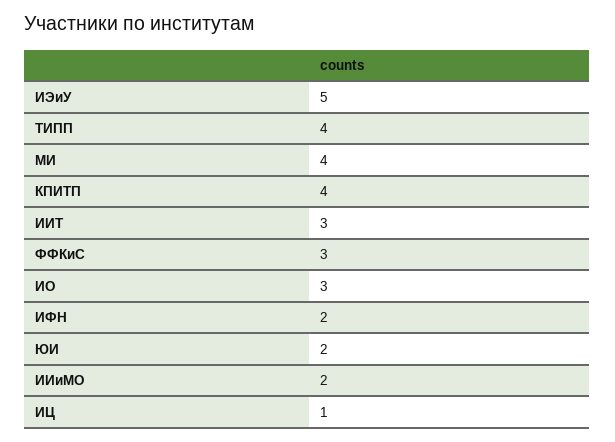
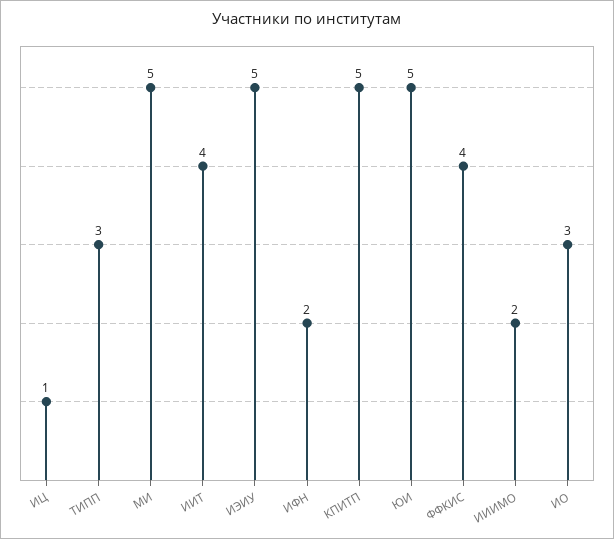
  {
    "ИЭиУ": 5,
-   "ТИПП": 4,
+   "ТИПП": 3,
-   "МИ": 4,
+   "МИ": 5,
-   "КПИТП": 4,
+   "КПИТП": 5,
-   "ИИТ": 3,
+   "ИИТ": 4,
-   "ФФКиС": 3,
+   "ФФКиС": 4,
    "ИО": 3,
    "ИФН": 2,
-   "ЮИ": 2,
+   "ЮИ": 5,
    "ИИиМО": 2,
    "ИЦ": 1
  }

